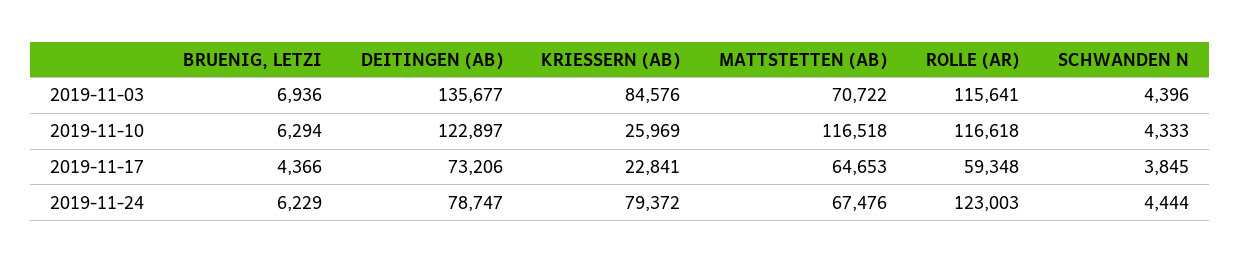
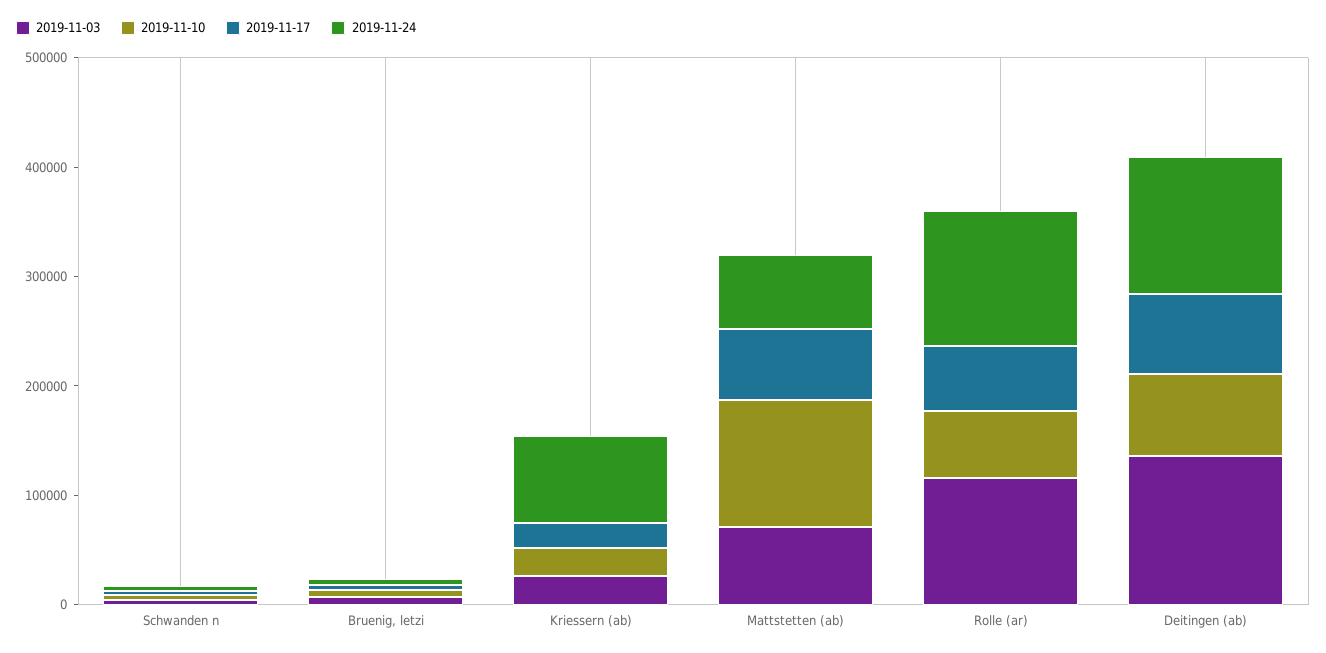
  {
    "2019-11-03": {
      "BRUENIG, LETZI": 6936,
      "DEITINGEN (AB)": 135677,
-     "KRIESSERN (AB)": 84576,
+     "KRIESSERN (AB)": 20000,
      "MATTSTETTEN (AB)": 70722,
      "ROLLE (AR)": 115641,
      "SCHWANDEN N": 4396
    },
    "2019-11-10": {
      "BRUENIG, LETZI": 6294,
-     "DEITINGEN (AB)": 122897,
+     "DEITINGEN (AB)": 80000,
      "KRIESSERN (AB)": 25969,
      "MATTSTETTEN (AB)": 116518,
-     "ROLLE (AR)": 116618,
+     "ROLLE (AR)": 60000,
      "SCHWANDEN N": 4333
    },
    "2019-11-17": {
      "BRUENIG, LETZI": 4366,
      "DEITINGEN (AB)": 73206,
      "KRIESSERN (AB)": 22841,
      "MATTSTETTEN (AB)": 64653,
      "ROLLE (AR)": 59348,
      "SCHWANDEN N": 3845
    },
    "2019-11-24": {
      "BRUENIG, LETZI": 6229,
-     "DEITINGEN (AB)": 78747,
+     "DEITINGEN (AB)": 120000,
      "KRIESSERN (AB)": 79372,
      "MATTSTETTEN (AB)": 67476,
      "ROLLE (AR)": 123003,
      "SCHWANDEN N": 4444
    }
  }

